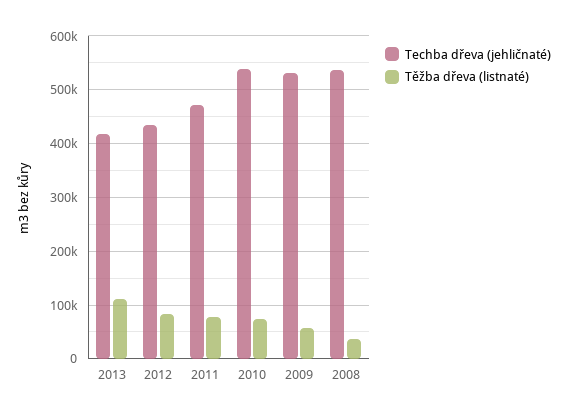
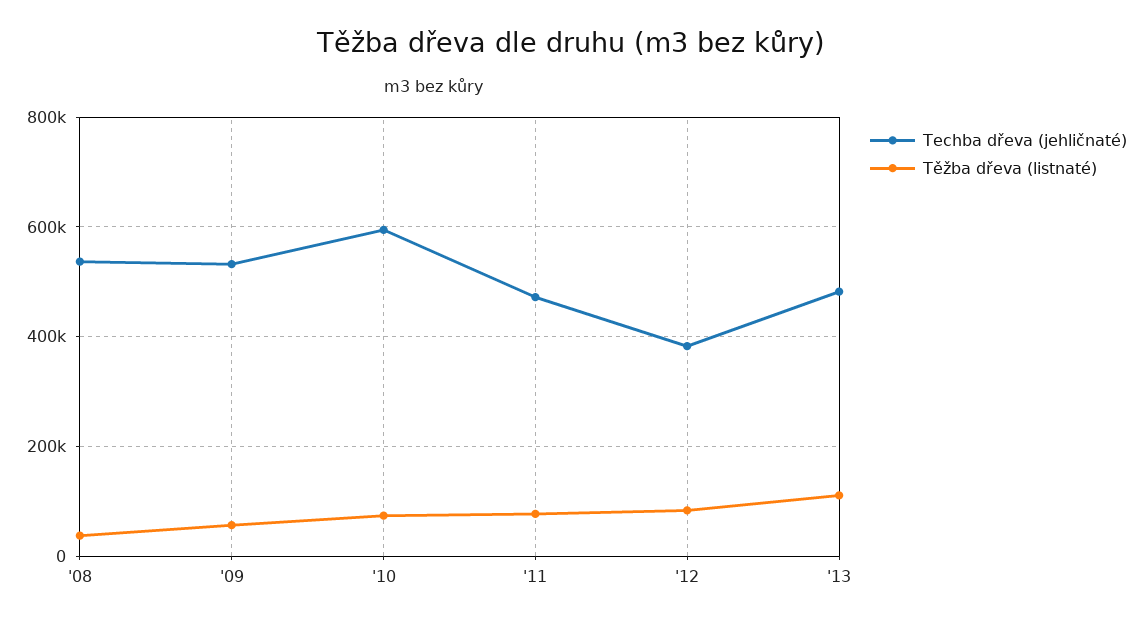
  {
    "Techba dřeva (jehličnaté)": {
-     "2013": 420000,
+     "2013": 480000,
-     "2012": 440000,
+     "2012": 380000,
      "2011": 480000,
-     "2010": 540000,
+     "2010": 600000,
      "2009": 540000,
      "2008": 540000
    },
    "Těžba dřeva (listnaté)": {
      "2013": 120000,
      "2012": 80000,
      "2011": 80000,
      "2010": 80000,
      "2009": 60000,
      "2008": 40000
    }
  }

